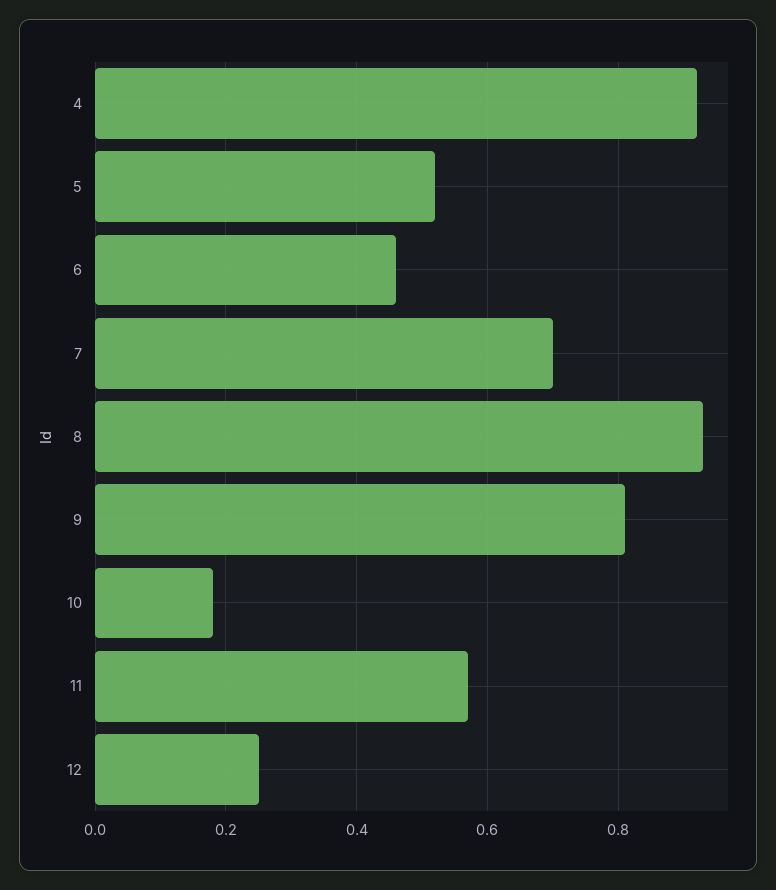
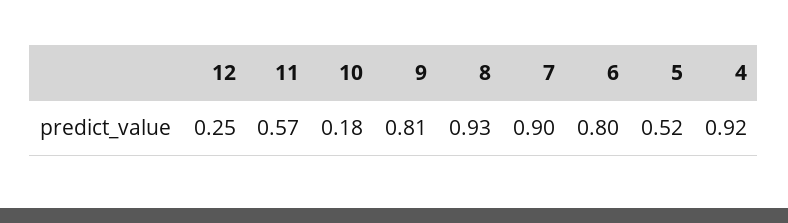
  {
    "4": 0.92,
    "5": 0.52,
-   "6": 0.45,
+   "6": 0.8,
-   "7": 0.7,
+   "7": 0.9,
    "8": 0.93,
    "9": 0.81,
    "10": 0.18,
    "11": 0.57,
    "12": 0.25
  }

